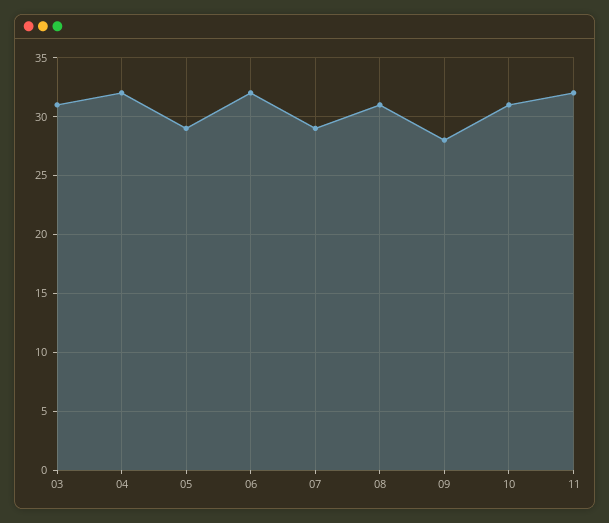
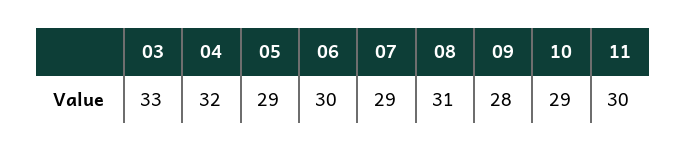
  {
-   "03": 31,
+   "03": 33,
    "04": 32,
    "05": 29,
-   "06": 32,
+   "06": 30,
    "07": 29,
    "08": 31,
    "09": 28,
-   "10": 31,
+   "10": 29,
-   "11": 32
+   "11": 30
  }

